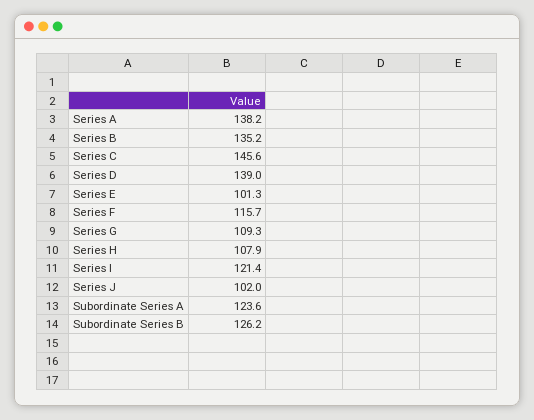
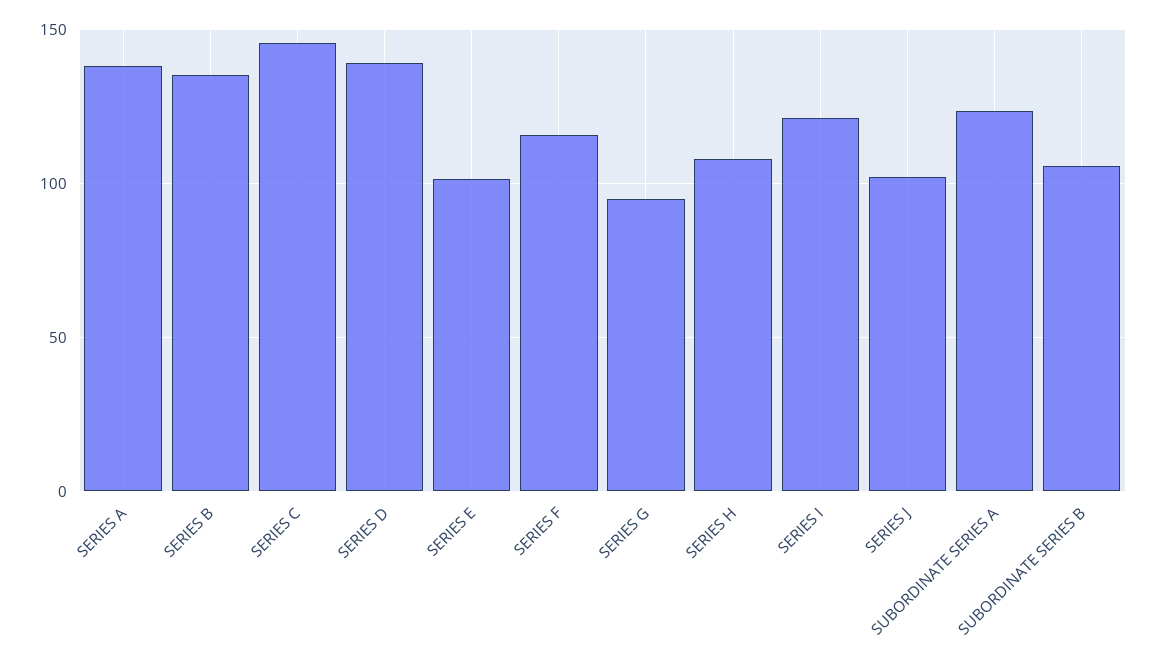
  {
    "Series A": 138.2,
    "Series B": 135.2,
    "Series C": 145.6,
    "Series D": 139,
    "Series E": 101.3,
    "Series F": 115.7,
-   "Series G": 109.3,
+   "Series G": 95,
    "Series H": 107.9,
    "Series I": 121.4,
    "Series J": 102,
    "Subordinate Series A": 123.6,
-   "Subordinate Series B": 126.2
+   "Subordinate Series B": 105
  }

